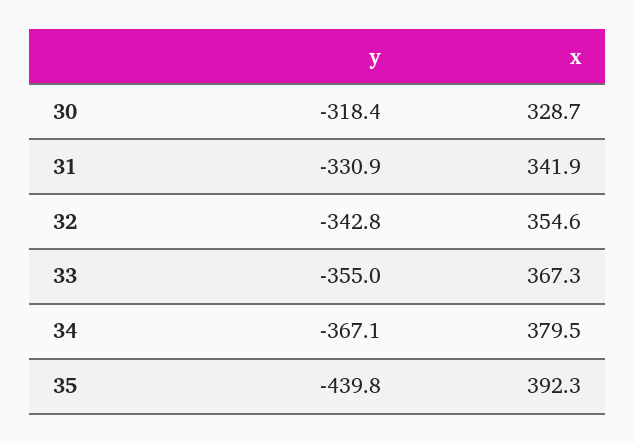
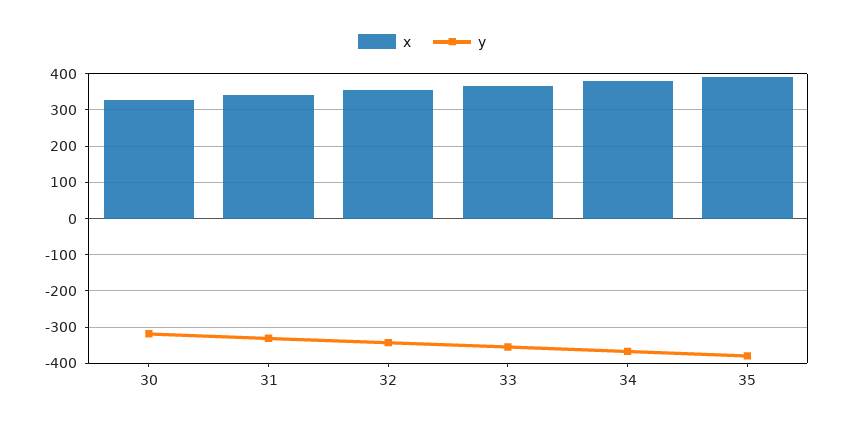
  {
    "y": {
      "30": -318.4,
      "31": -330.9,
      "32": -342.8,
      "33": -355,
      "34": -367.1,
-     "35": -439.8
+     "35": -380
    },
    "x": {
      "30": 328.7,
      "31": 341.9,
      "32": 354.6,
      "33": 367.3,
      "34": 379.5,
      "35": 392.3
    }
  }

